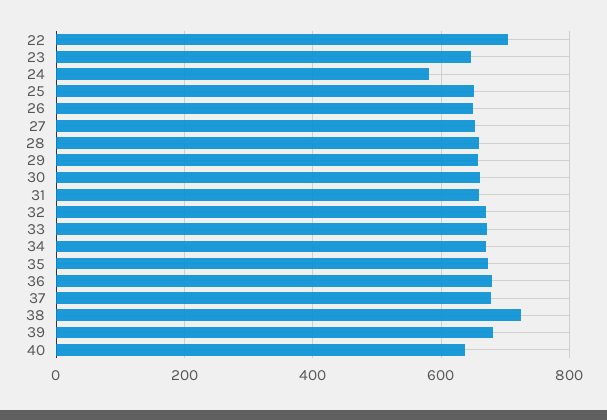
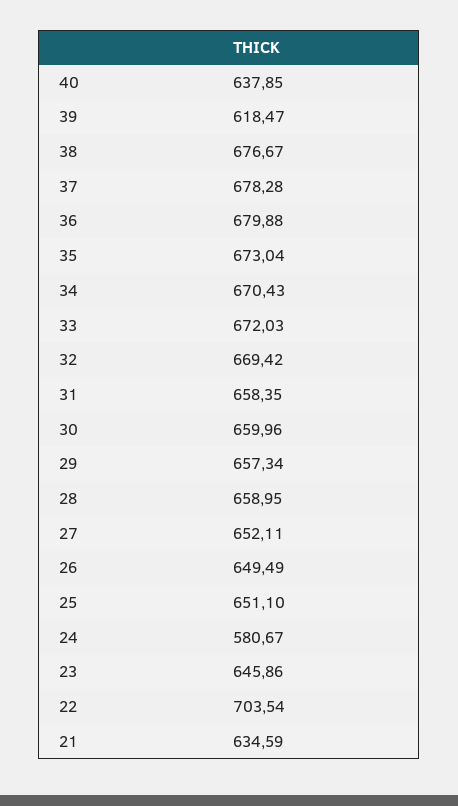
  {
    "22": 703.54,
    "23": 645.86,
    "24": 580.67,
    "25": 651.1,
    "26": 649.49,
    "27": 652.11,
    "28": 658.95,
    "29": 657.34,
    "30": 659.96,
    "31": 658.35,
    "32": 669.42,
    "33": 672.03,
    "34": 670.43,
    "35": 673.04,
    "36": 679.88,
    "37": 678.28,
-   "38": 720,
+   "38": 676.67,
-   "39": 680,
+   "39": 618.47,
-   "40": 637.85
+   "40": 637.85,
+   "21": 634.59
  }

